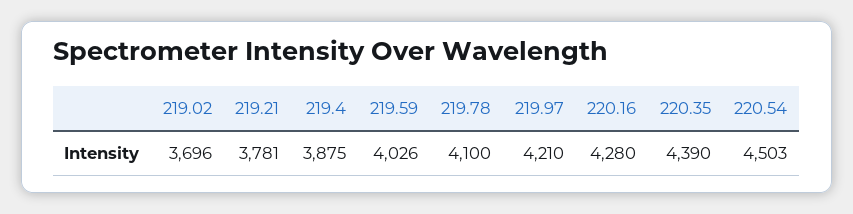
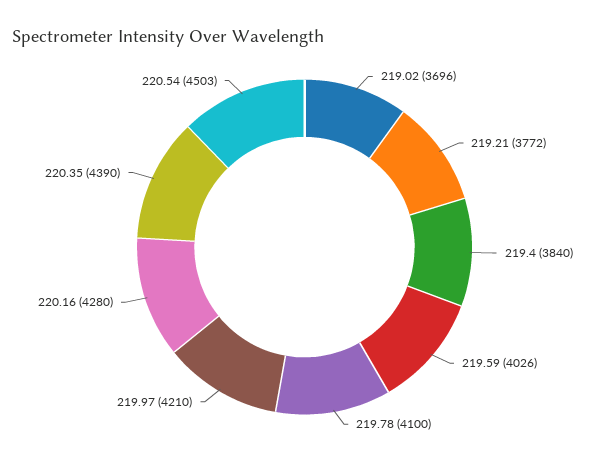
  {
    "219.02": 3696,
-   "219.21": 3781,
+   "219.21": 3772,
-   "219.4": 3875,
+   "219.4": 3840,
    "219.59": 4026,
    "219.78": 4100,
    "219.97": 4210,
    "220.16": 4280,
    "220.35": 4390,
    "220.54": 4503
  }

